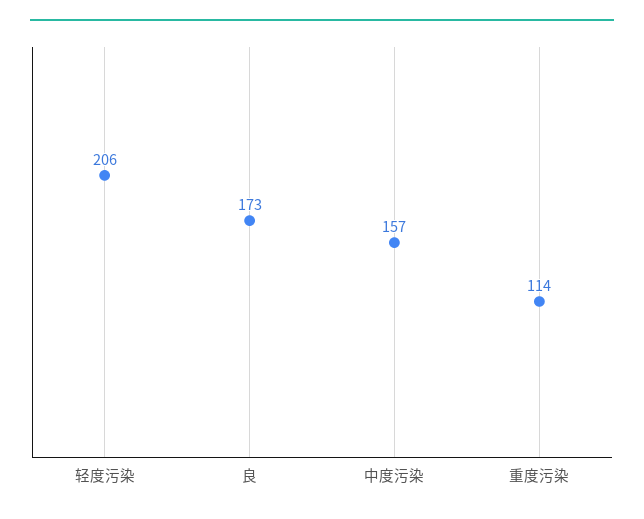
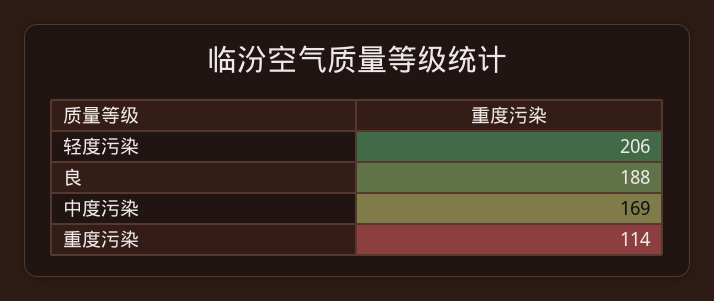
  {
    "轻度污染": 206,
-   "良": 173,
+   "良": 188,
-   "中度污染": 157,
+   "中度污染": 169,
    "重度污染": 114
  }

